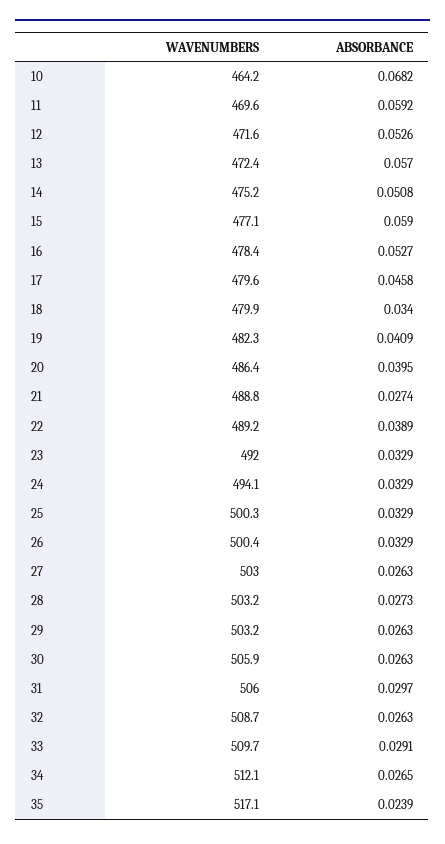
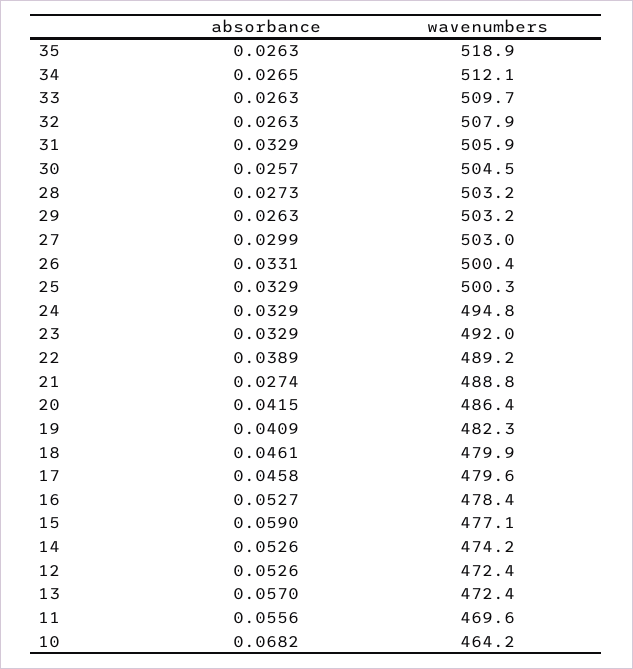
  {
    "WAVENUMBERS": {
      "10": 464.2,
      "11": 469.6,
-     "12": 471.6,
+     "12": 472.4,
      "13": 472.4,
-     "14": 475.2,
+     "14": 474.2,
      "15": 477.1,
      "16": 478.4,
      "17": 479.6,
      "18": 479.9,
      "19": 482.3,
      "20": 486.4,
      "21": 488.8,
      "22": 489.2,
      "23": 492,
-     "24": 494.1,
+     "24": 494.8,
      "25": 500.3,
      "26": 500.4,
      "27": 503,
      "28": 503.2,
      "29": 503.2,
-     "30": 505.9,
+     "30": 504.5,
-     "31": 506,
+     "31": 505.9,
-     "32": 508.7,
+     "32": 507.9,
      "33": 509.7,
      "34": 512.1,
-     "35": 517.1
+     "35": 518.9
    },
    "ABSORBANCE": {
      "10": 0.0682,
-     "11": 0.0592,
+     "11": 0.0556,
      "12": 0.0526,
      "13": 0.057,
-     "14": 0.0508,
+     "14": 0.0526,
      "15": 0.059,
      "16": 0.0527,
      "17": 0.0458,
-     "18": 0.034,
+     "18": 0.0461,
      "19": 0.0409,
-     "20": 0.0395,
+     "20": 0.0415,
      "21": 0.0274,
      "22": 0.0389,
      "23": 0.0329,
      "24": 0.0329,
      "25": 0.0329,
-     "26": 0.0329,
+     "26": 0.0331,
-     "27": 0.0263,
+     "27": 0.0299,
      "28": 0.0273,
      "29": 0.0263,
-     "30": 0.0263,
+     "30": 0.0257,
-     "31": 0.0297,
+     "31": 0.0329,
      "32": 0.0263,
-     "33": 0.0291,
+     "33": 0.0263,
      "34": 0.0265,
-     "35": 0.0239
+     "35": 0.0263
    }
  }

